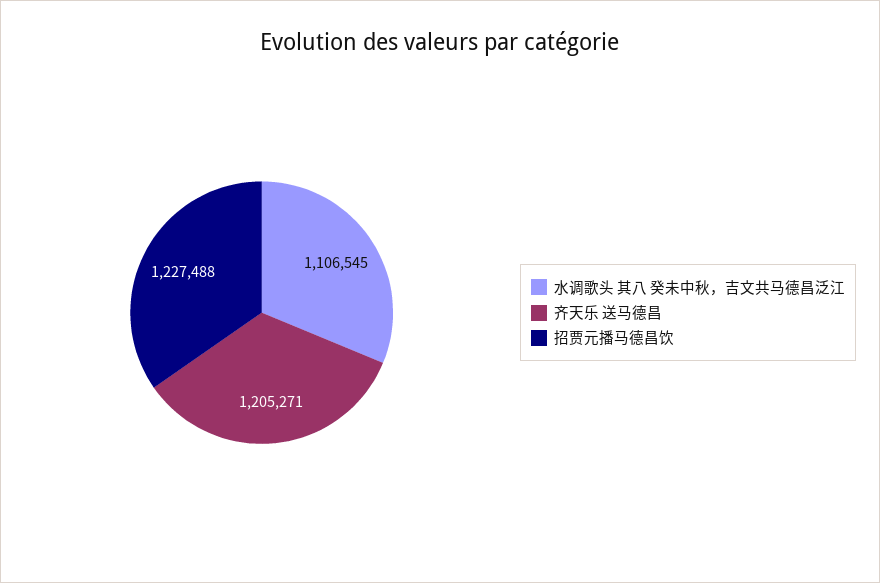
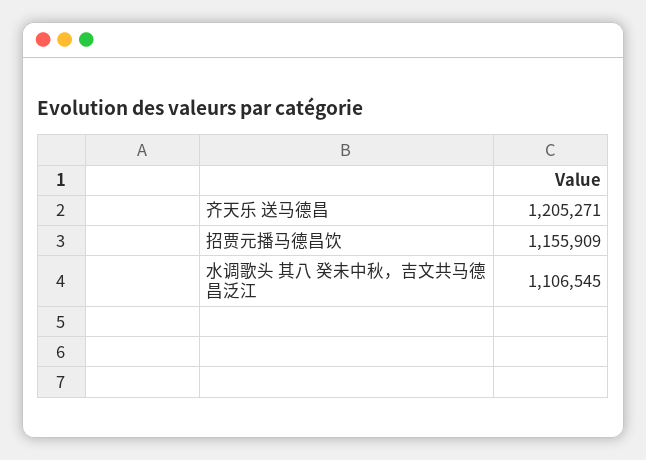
  {
    "水调歌头 其八 癸未中秋，吉文共马德昌泛江": 1106545,
    "齐天乐 送马德昌": 1205271,
-   "招贾元播马德昌饮": 1227488
+   "招贾元播马德昌饮": 1155909
  }

